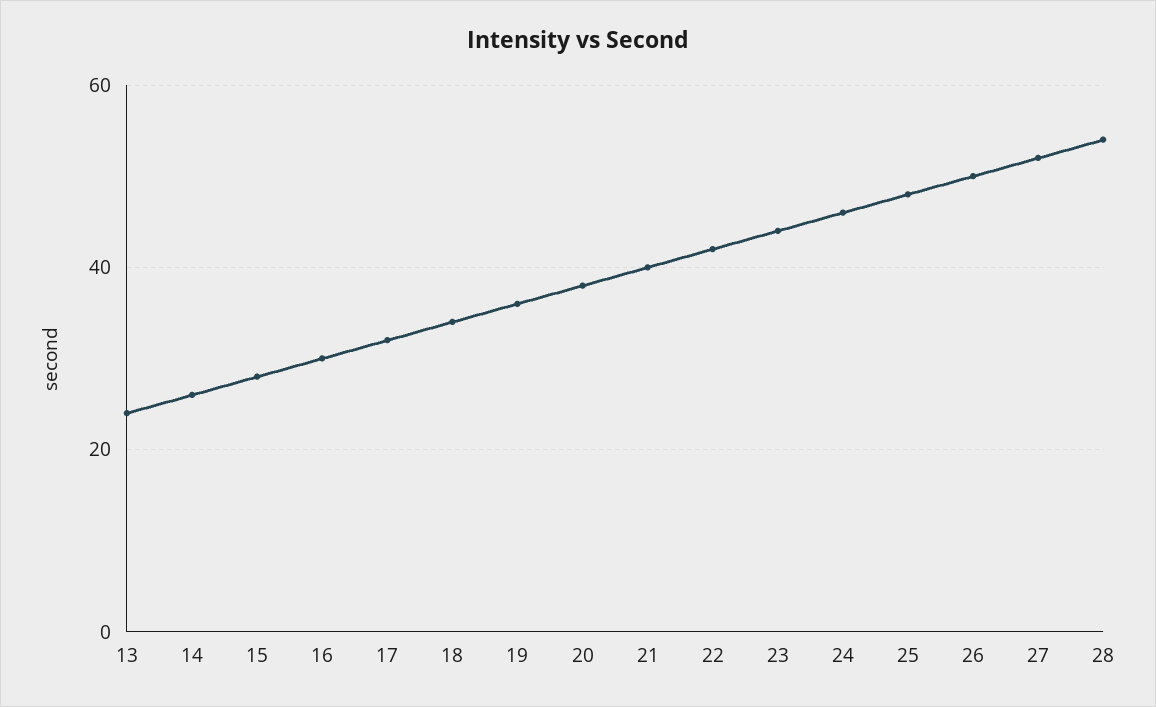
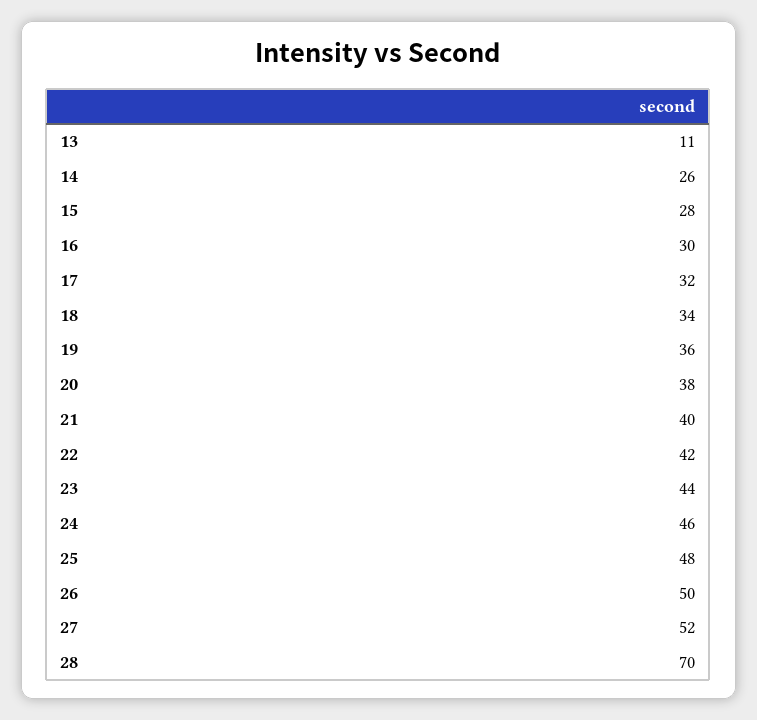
  {
-   "13": 25,
+   "13": 11,
    "14": 26,
    "15": 28,
    "16": 30,
    "17": 32,
    "18": 34,
    "19": 36,
    "20": 38,
    "21": 40,
    "22": 42,
    "23": 44,
    "24": 46,
    "25": 48,
    "26": 50,
    "27": 52,
-   "28": 55
+   "28": 70
  }

